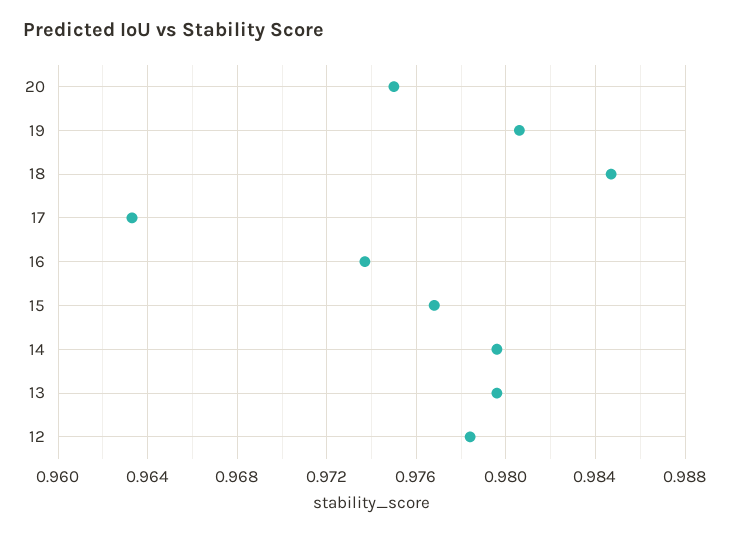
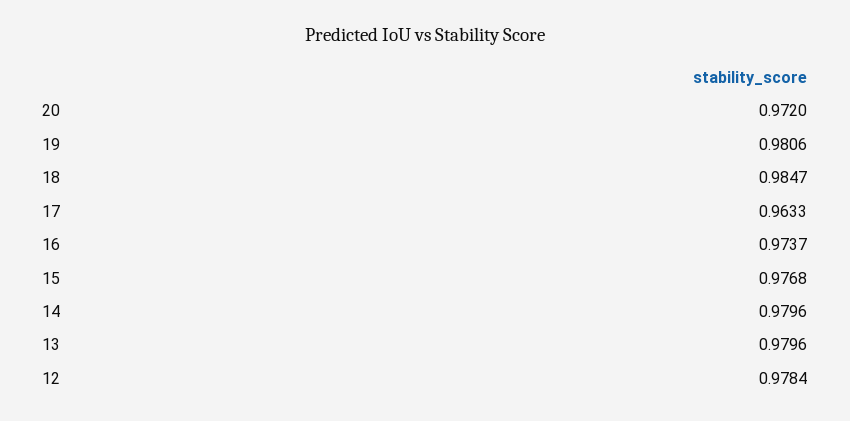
  {
-   "20": 0.975,
+   "20": 0.972,
    "19": 0.9806,
    "18": 0.9847,
    "17": 0.9633,
    "16": 0.9737,
    "15": 0.9768,
    "14": 0.9796,
    "13": 0.9796,
    "12": 0.9784
  }

